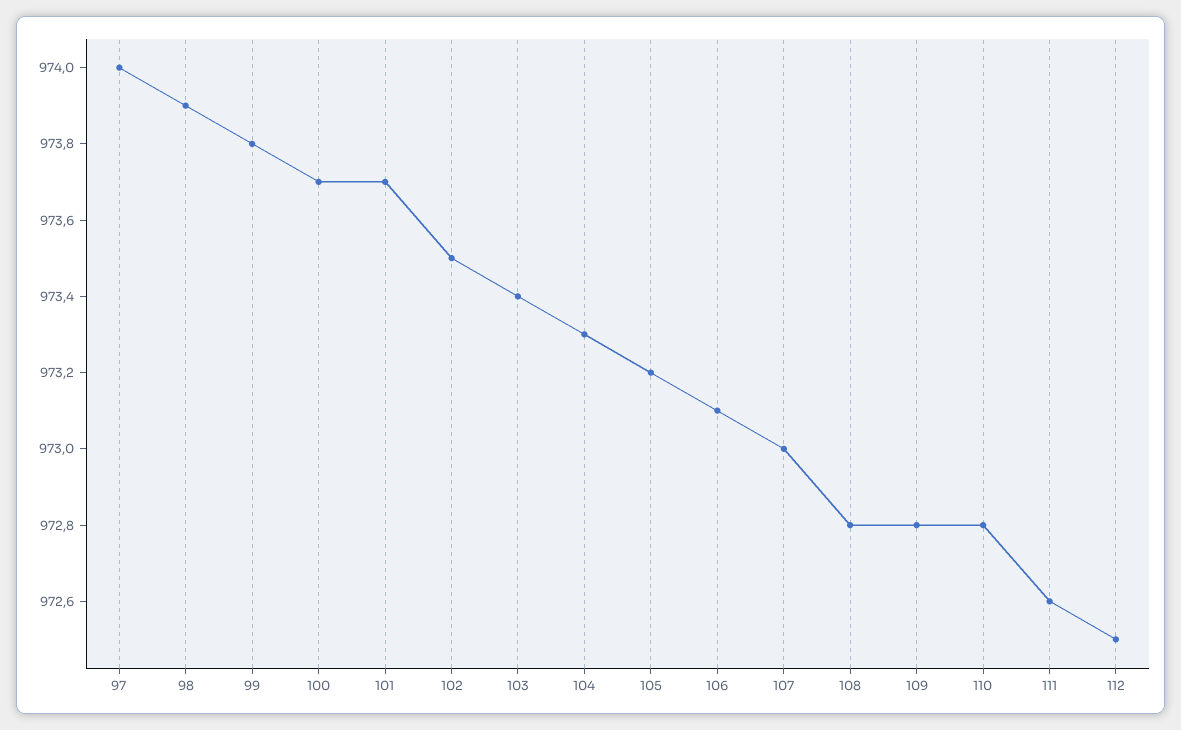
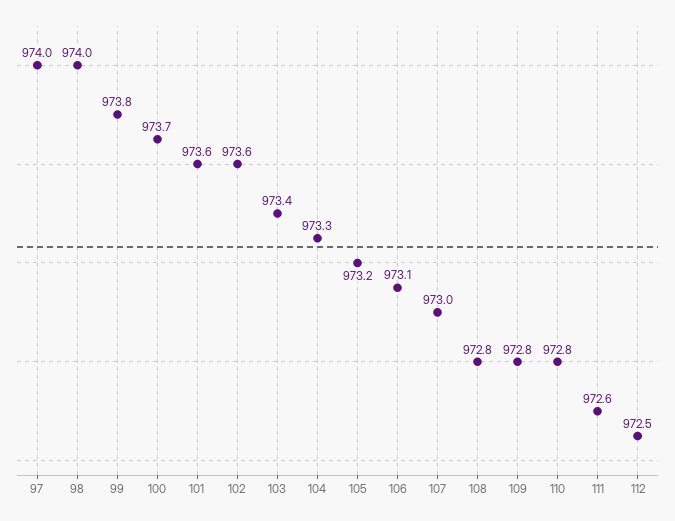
  {
    "97": 974,
-   "98": 973.9,
+   "98": 974,
    "99": 973.8,
    "100": 973.7,
-   "101": 973.7,
+   "101": 973.6,
-   "102": 973.5,
+   "102": 973.6,
    "103": 973.4,
    "104": 973.3,
    "105": 973.2,
    "106": 973.1,
    "107": 973,
    "108": 972.8,
    "109": 972.8,
    "110": 972.8,
    "111": 972.6,
    "112": 972.5
  }

